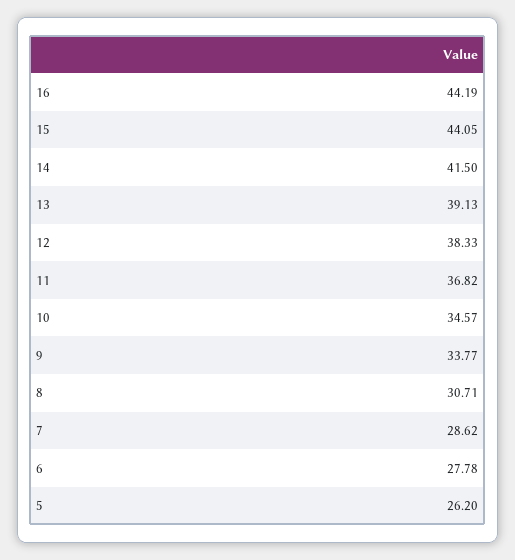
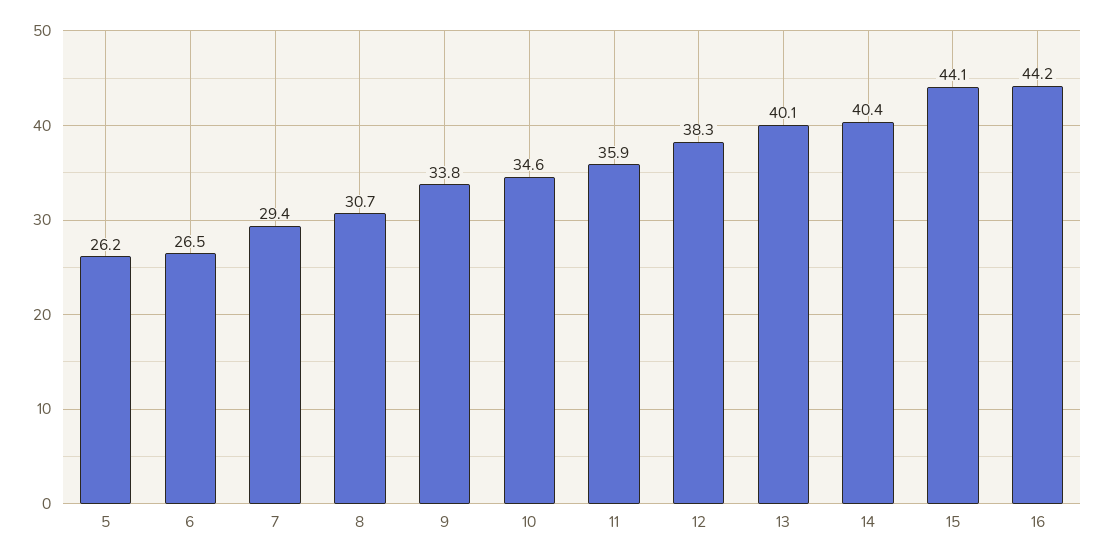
  {
    "16": 44.19,
    "15": 44.05,
-   "14": 41.5,
+   "14": 40.4,
-   "13": 39.13,
+   "13": 40.1,
    "12": 38.33,
-   "11": 36.82,
+   "11": 35.9,
    "10": 34.57,
    "9": 33.77,
    "8": 30.71,
-   "7": 28.62,
+   "7": 29.4,
-   "6": 27.78,
+   "6": 26.5,
    "5": 26.2
  }

